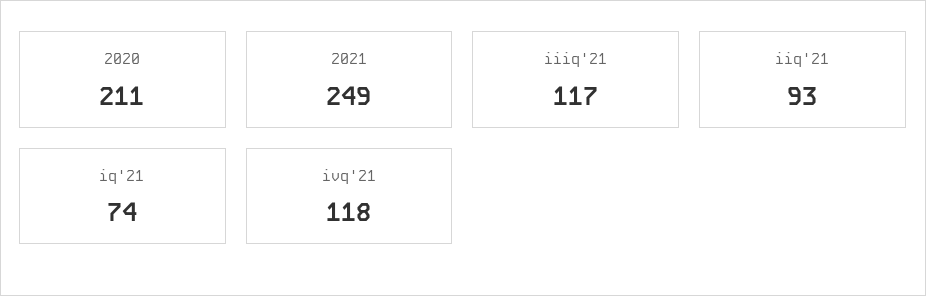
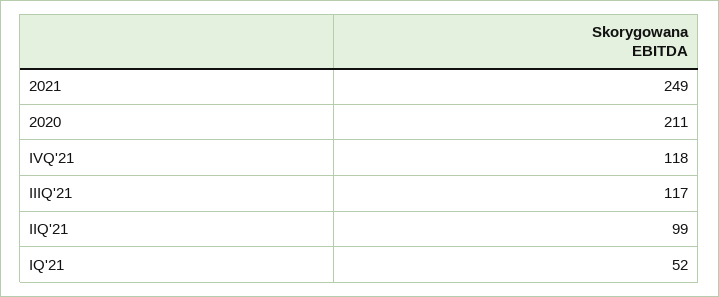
  {
    "2020": 211,
    "2021": 249,
    "iiiq'21": 117,
-   "iiq'21": 93,
+   "iiq'21": 99,
-   "iq'21": 74,
+   "iq'21": 52,
    "ivq'21": 118
  }

